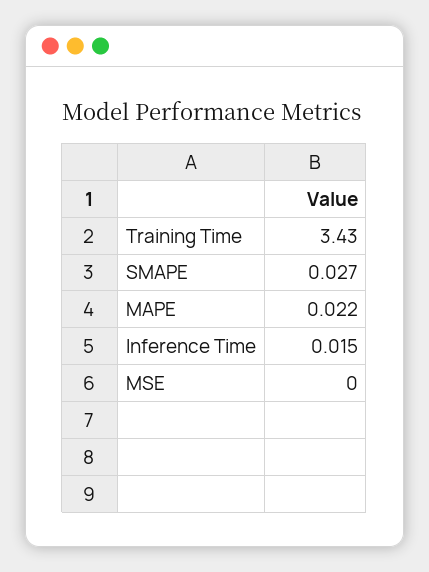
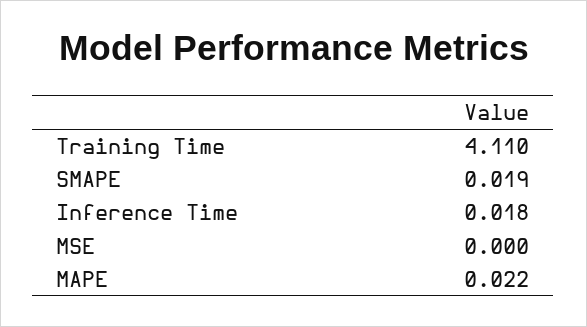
  {
-   "Training Time": 3.43,
+   "Training Time": 4.11,
-   "SMAPE": 0.027,
+   "SMAPE": 0.019,
    "MAPE": 0.022,
-   "Inference Time": 0.015,
+   "Inference Time": 0.018,
    "MSE": 0
  }

